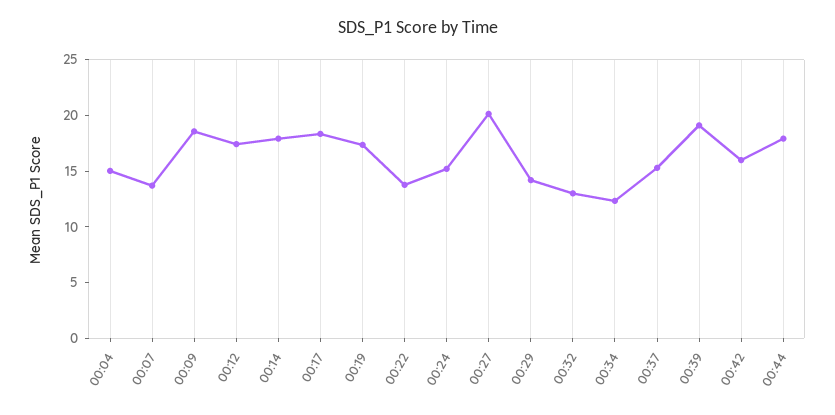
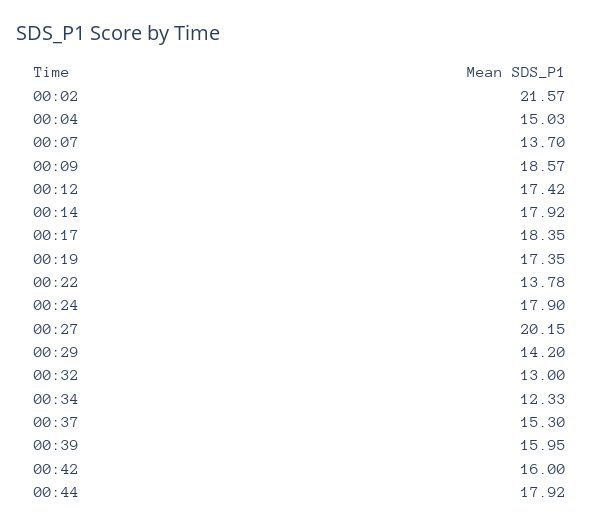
  {
    "00:04": 15.03,
    "00:07": 13.7,
    "00:09": 18.57,
    "00:12": 17.42,
    "00:14": 17.92,
    "00:17": 18.35,
    "00:19": 17.35,
    "00:22": 13.78,
-   "00:24": 15,
+   "00:24": 17.9,
    "00:27": 20.15,
    "00:29": 14.2,
    "00:32": 13,
    "00:34": 12.33,
    "00:37": 15.3,
-   "00:39": 19,
+   "00:39": 15.95,
    "00:42": 16,
-   "00:44": 17.92
+   "00:44": 17.92,
+   "00:02": 21.57
  }

